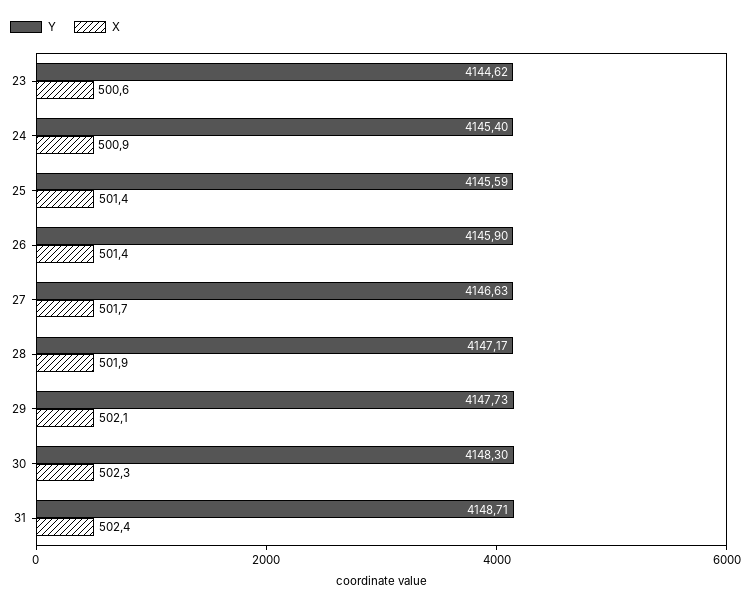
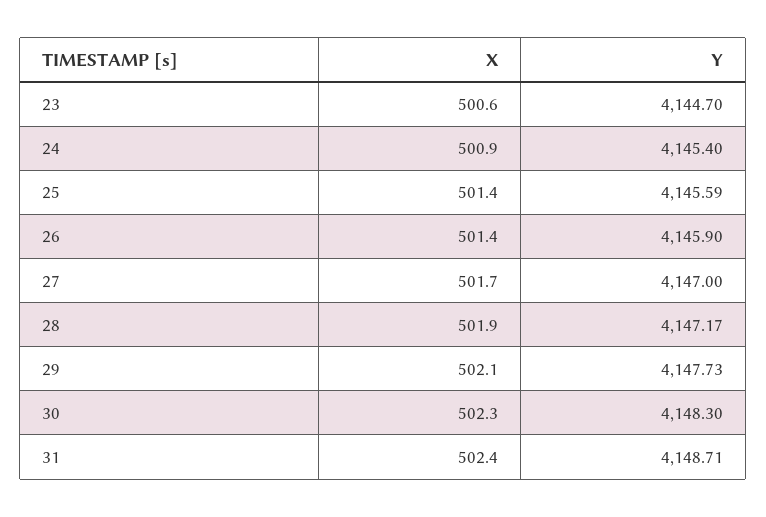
  {
    "Y": {
-     "23": 4144.62,
+     "23": 4144.7,
      "24": 4145.4,
      "25": 4145.59,
      "26": 4145.9,
-     "27": 4146.63,
+     "27": 4147,
      "28": 4147.17,
      "29": 4147.73,
      "30": 4148.3,
      "31": 4148.71
    },
    "X": {
      "23": 500.6,
      "24": 500.9,
      "25": 501.4,
      "26": 501.4,
      "27": 501.7,
      "28": 501.9,
      "29": 502.1,
      "30": 502.3,
      "31": 502.4
    }
  }

